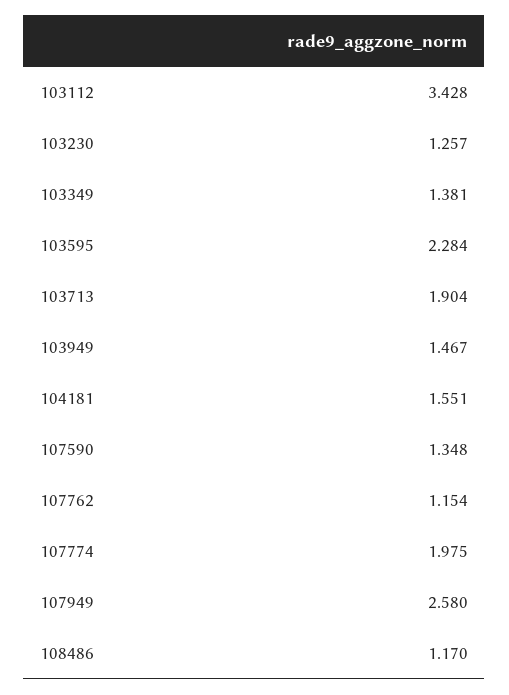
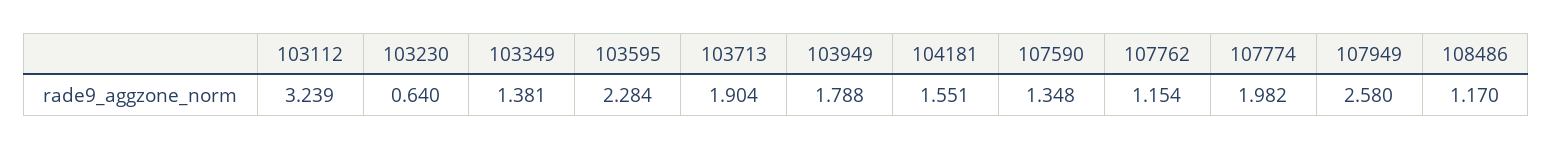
  {
-   "103112": 3.428,
+   "103112": 3.239,
-   "103230": 1.257,
+   "103230": 0.64,
    "103349": 1.381,
    "103595": 2.284,
    "103713": 1.904,
-   "103949": 1.467,
+   "103949": 1.788,
    "104181": 1.551,
    "107590": 1.348,
    "107762": 1.154,
-   "107774": 1.975,
+   "107774": 1.982,
    "107949": 2.58,
    "108486": 1.17
  }

